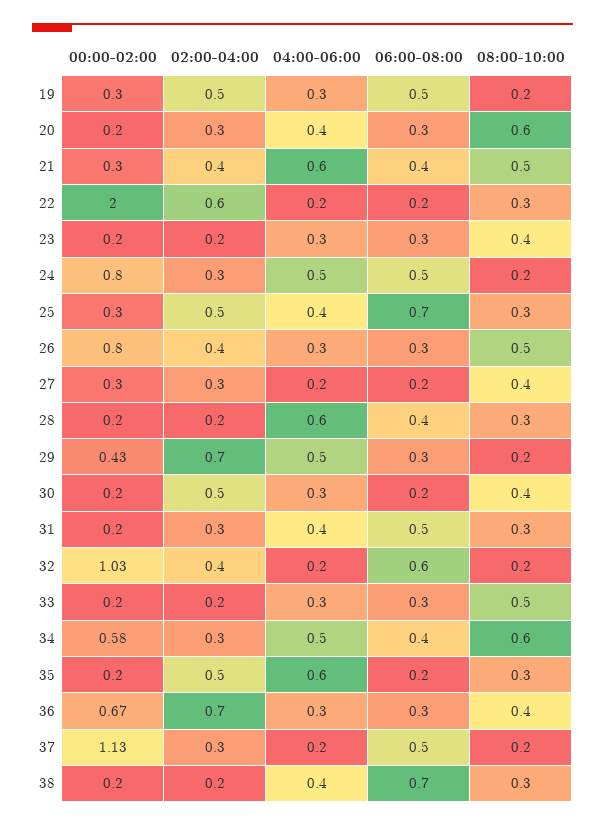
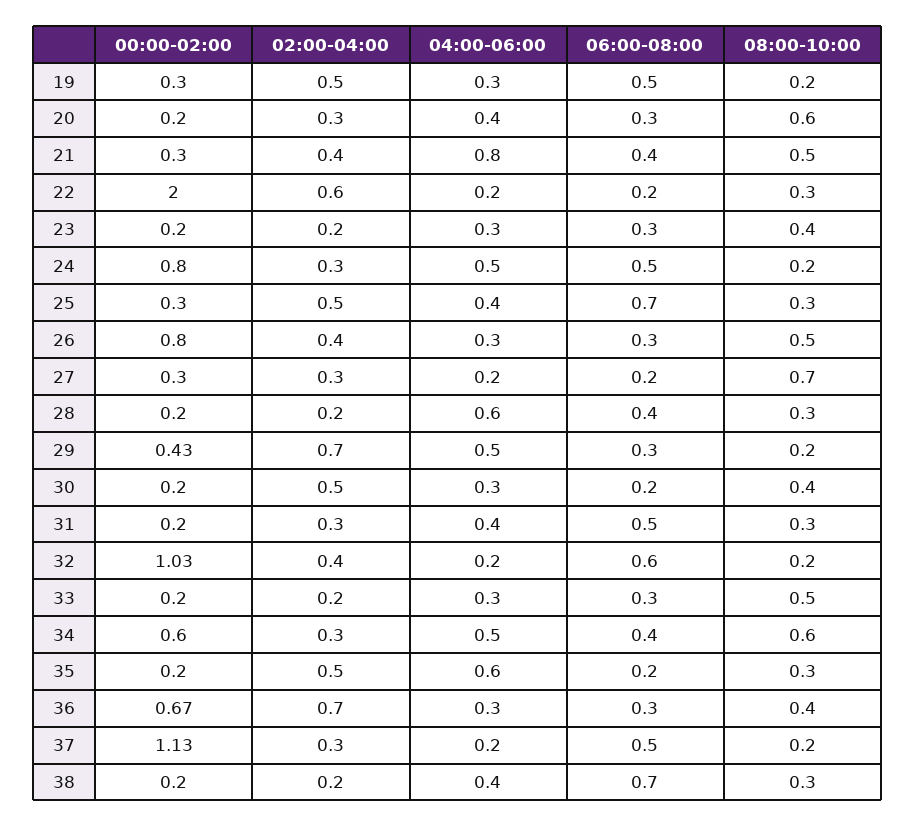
  {
    "00:00-02:00": {
      "19": 0.3,
      "20": 0.2,
      "21": 0.3,
      "22": 2,
      "23": 0.2,
      "24": 0.8,
      "25": 0.3,
      "26": 0.8,
      "27": 0.3,
      "28": 0.2,
      "29": 0.43,
      "30": 0.2,
      "31": 0.2,
      "32": 1.03,
      "33": 0.2,
-     "34": 0.58,
+     "34": 0.6,
      "35": 0.2,
      "36": 0.67,
      "37": 1.13,
      "38": 0.2
    },
    "02:00-04:00": {
      "19": 0.5,
      "20": 0.3,
      "21": 0.4,
      "22": 0.6,
      "23": 0.2,
      "24": 0.3,
      "25": 0.5,
      "26": 0.4,
      "27": 0.3,
      "28": 0.2,
      "29": 0.7,
      "30": 0.5,
      "31": 0.3,
      "32": 0.4,
      "33": 0.2,
      "34": 0.3,
      "35": 0.5,
      "36": 0.7,
      "37": 0.3,
      "38": 0.2
    },
    "04:00-06:00": {
      "19": 0.3,
      "20": 0.4,
-     "21": 0.6,
+     "21": 0.8,
      "22": 0.2,
      "23": 0.3,
      "24": 0.5,
      "25": 0.4,
      "26": 0.3,
      "27": 0.2,
      "28": 0.6,
      "29": 0.5,
      "30": 0.3,
      "31": 0.4,
      "32": 0.2,
      "33": 0.3,
      "34": 0.5,
      "35": 0.6,
      "36": 0.3,
      "37": 0.2,
      "38": 0.4
    },
    "06:00-08:00": {
      "19": 0.5,
      "20": 0.3,
      "21": 0.4,
      "22": 0.2,
      "23": 0.3,
      "24": 0.5,
      "25": 0.7,
      "26": 0.3,
      "27": 0.2,
      "28": 0.4,
      "29": 0.3,
      "30": 0.2,
      "31": 0.5,
      "32": 0.6,
      "33": 0.3,
      "34": 0.4,
      "35": 0.2,
      "36": 0.3,
      "37": 0.5,
      "38": 0.7
    },
    "08:00-10:00": {
      "19": 0.2,
      "20": 0.6,
      "21": 0.5,
      "22": 0.3,
      "23": 0.4,
      "24": 0.2,
      "25": 0.3,
      "26": 0.5,
-     "27": 0.4,
+     "27": 0.7,
      "28": 0.3,
      "29": 0.2,
      "30": 0.4,
      "31": 0.3,
      "32": 0.2,
      "33": 0.5,
      "34": 0.6,
      "35": 0.3,
      "36": 0.4,
      "37": 0.2,
      "38": 0.3
    }
  }

